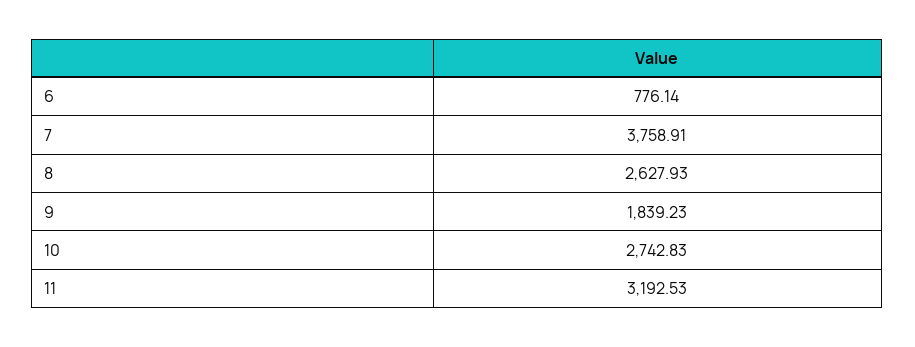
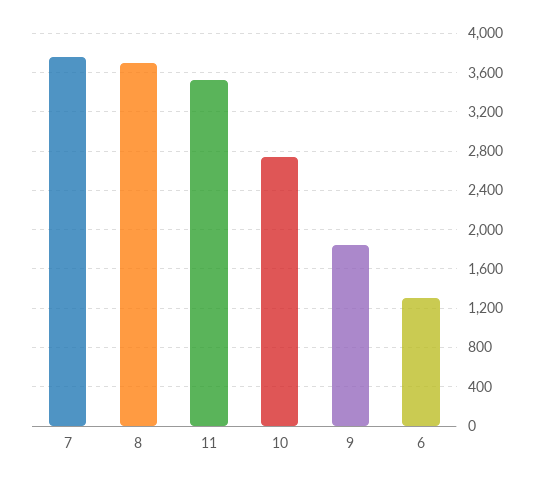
  {
-   "6": 776.14,
+   "6": 1300,
    "7": 3758.91,
-   "8": 2627.93,
+   "8": 3700,
    "9": 1839.23,
    "10": 2742.83,
-   "11": 3192.53
+   "11": 3500
  }

